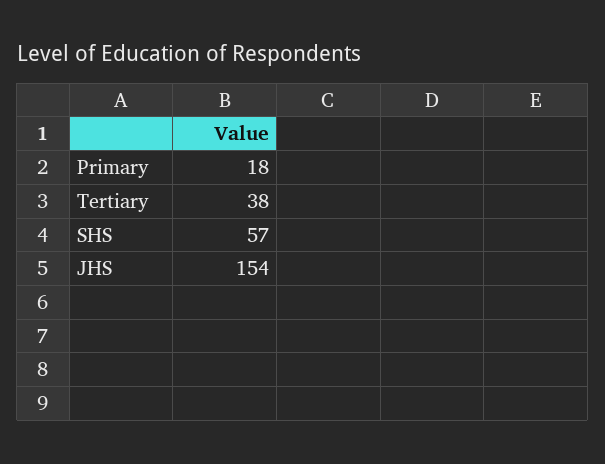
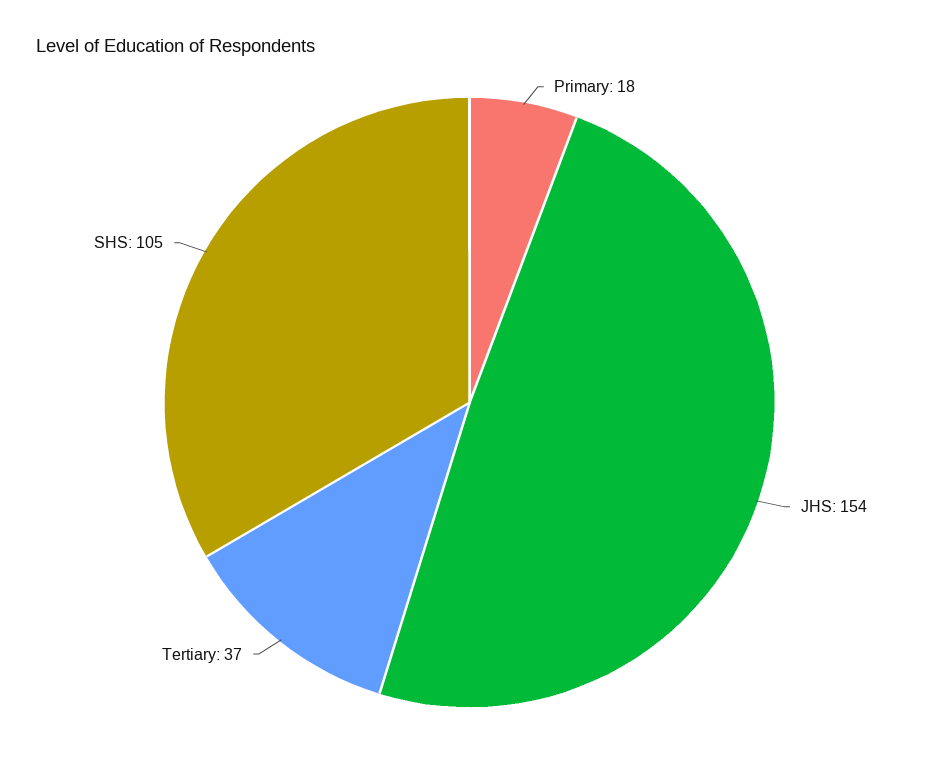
  {
    "Primary": 18,
-   "Tertiary": 38,
+   "Tertiary": 37,
-   "SHS": 57,
+   "SHS": 105,
    "JHS": 154
  }

